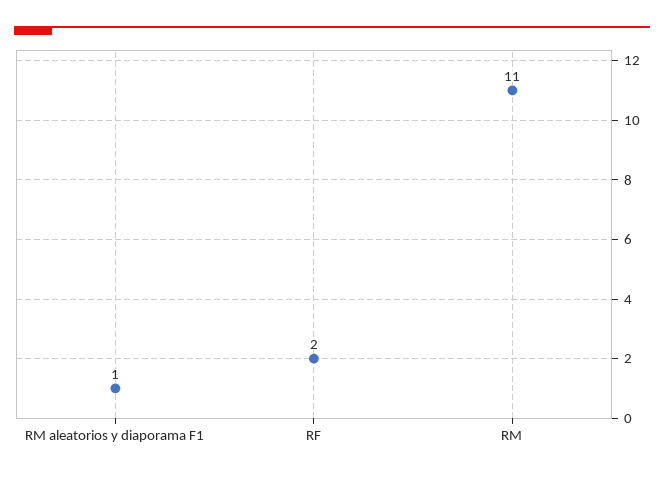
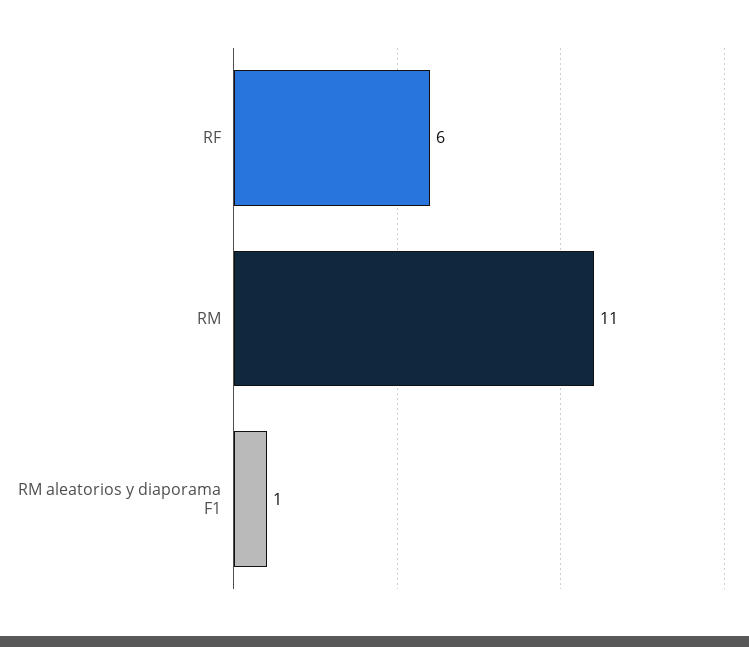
  {
    "RM aleatorios y diaporama F1": 1,
-   "RF": 2,
+   "RF": 6,
    "RM": 11
  }

